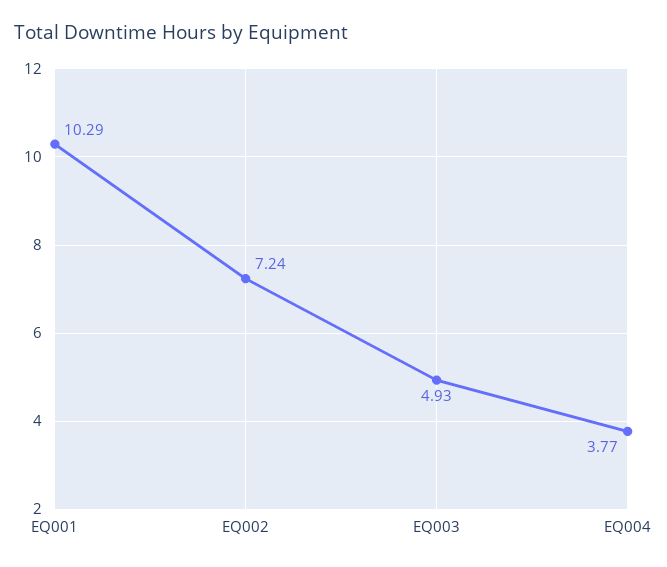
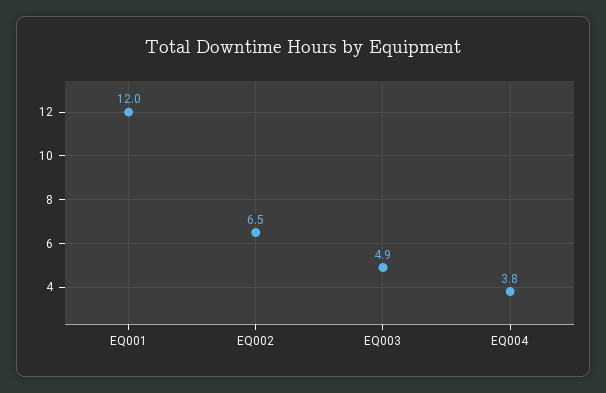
  {
-   "EQ001": 10.29,
+   "EQ001": 12,
-   "EQ002": 7.24,
+   "EQ002": 6.5,
    "EQ003": 4.93,
    "EQ004": 3.77
  }

